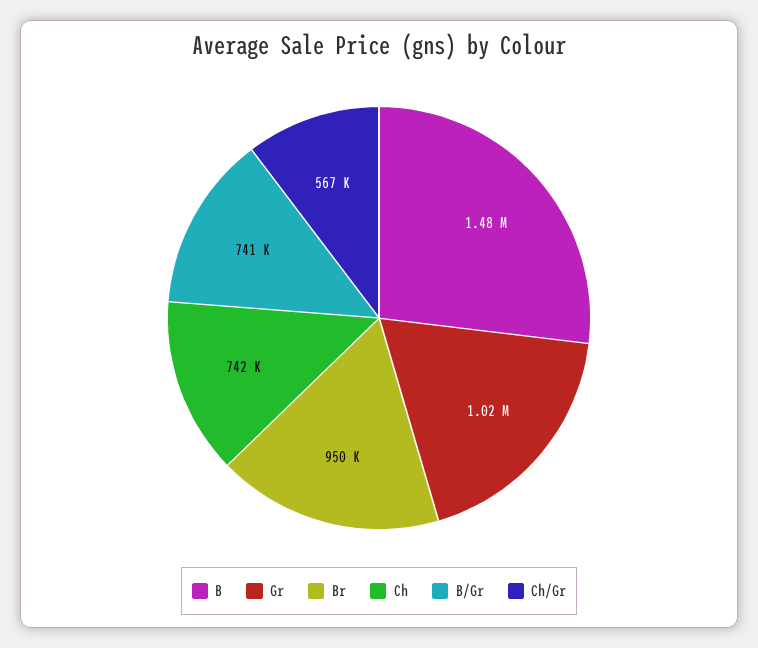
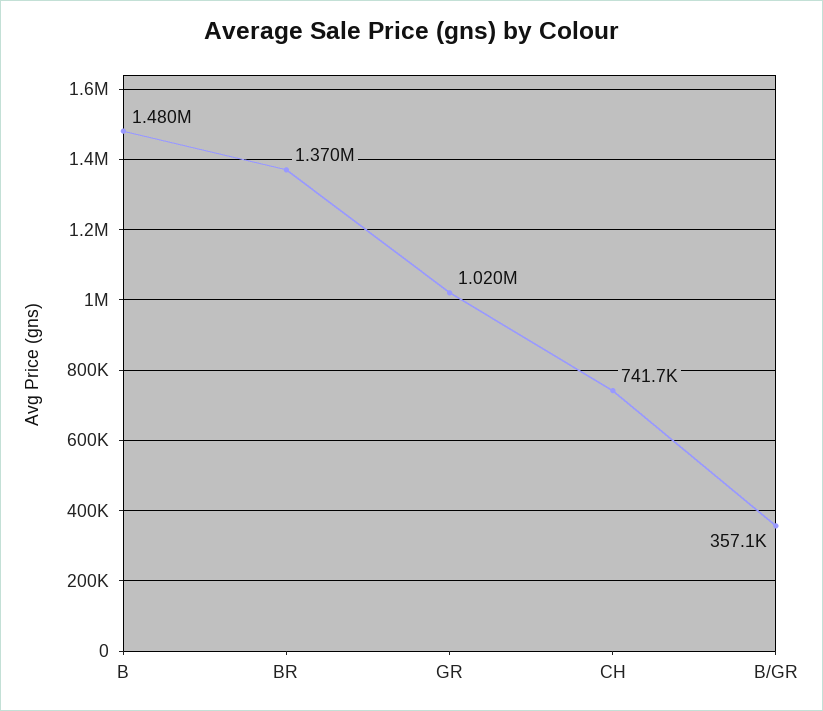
  {
    "B": 1480000,
    "Gr": 1020000,
-   "Br": 950000,
+   "Br": 1370000,
    "Ch": 741700,
-   "B/Gr": 741000,
+   "B/Gr": 357100
-   "Ch/Gr": 567000
  }

